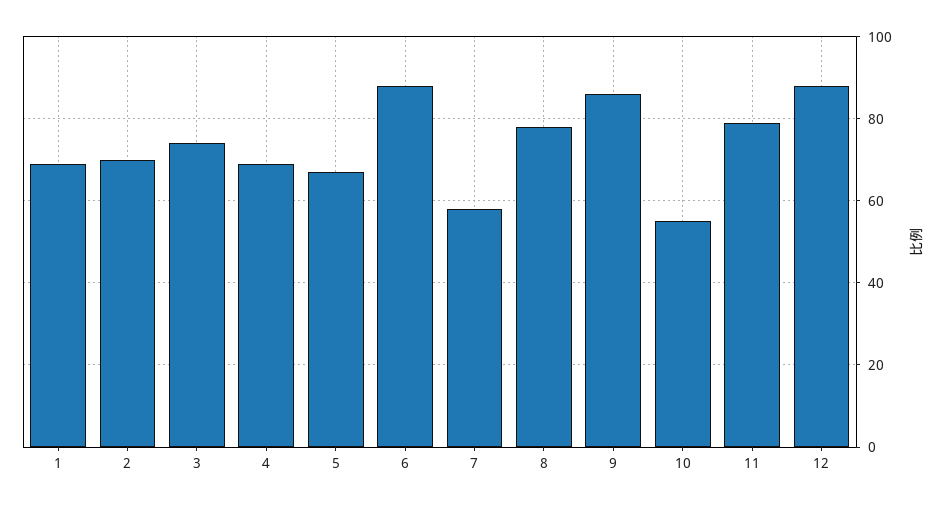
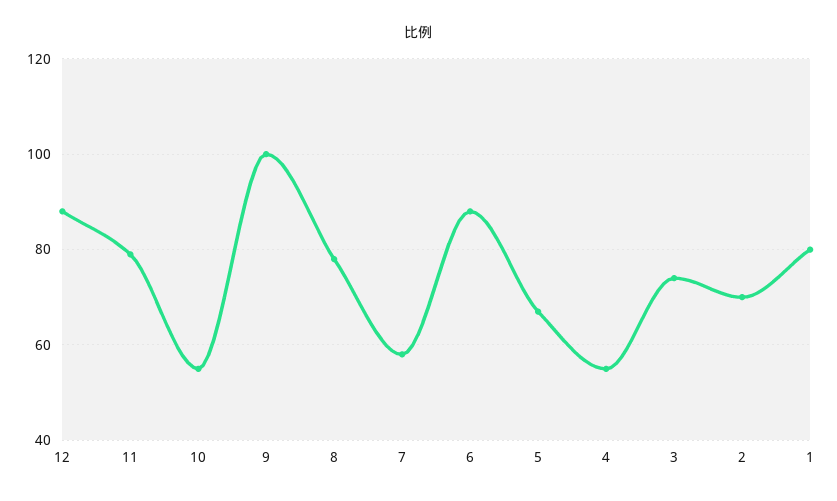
  {
-   "1": 70,
+   "1": 80,
    "2": 70,
    "3": 75,
-   "4": 70,
+   "4": 55,
    "5": 65,
    "6": 90,
    "7": 60,
    "8": 80,
-   "9": 85,
+   "9": 100,
    "10": 55,
    "11": 80,
    "12": 90
  }

